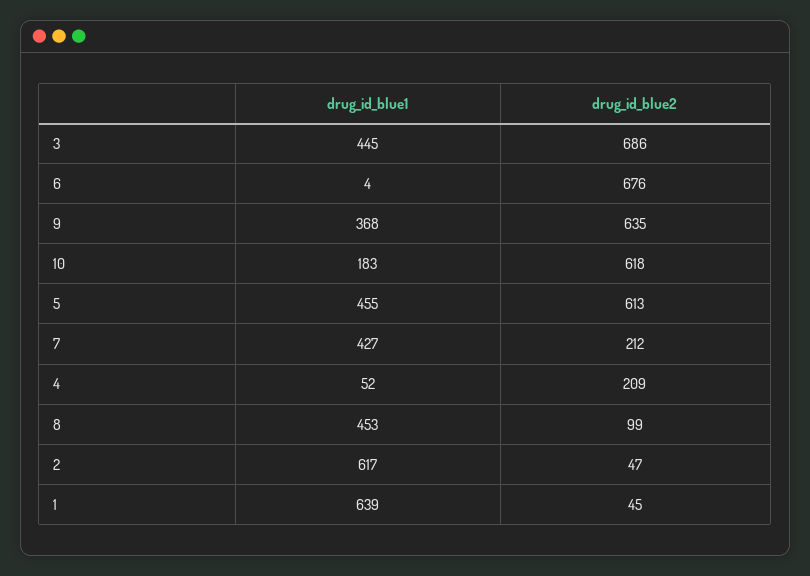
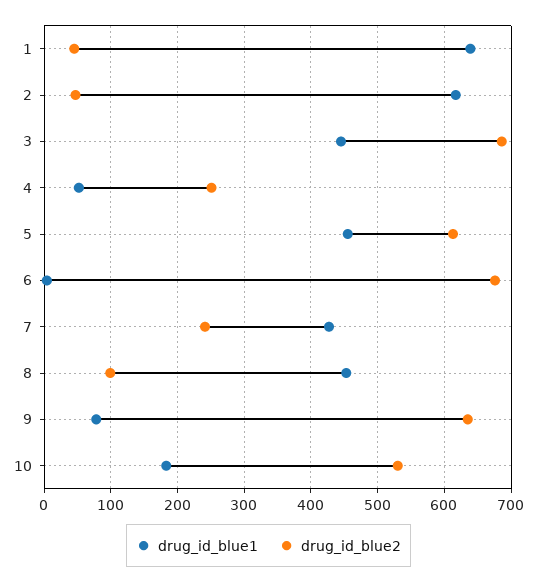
  {
    "drug_id_blue1": {
      "3": 445,
      "6": 4,
-     "9": 368,
+     "9": 80,
      "10": 183,
      "5": 455,
      "7": 427,
      "4": 52,
      "8": 453,
      "2": 617,
      "1": 639
    },
    "drug_id_blue2": {
      "3": 686,
      "6": 676,
      "9": 635,
-     "10": 618,
+     "10": 530,
      "5": 613,
-     "7": 212,
+     "7": 240,
-     "4": 209,
+     "4": 250,
      "8": 99,
      "2": 47,
      "1": 45
    }
  }

